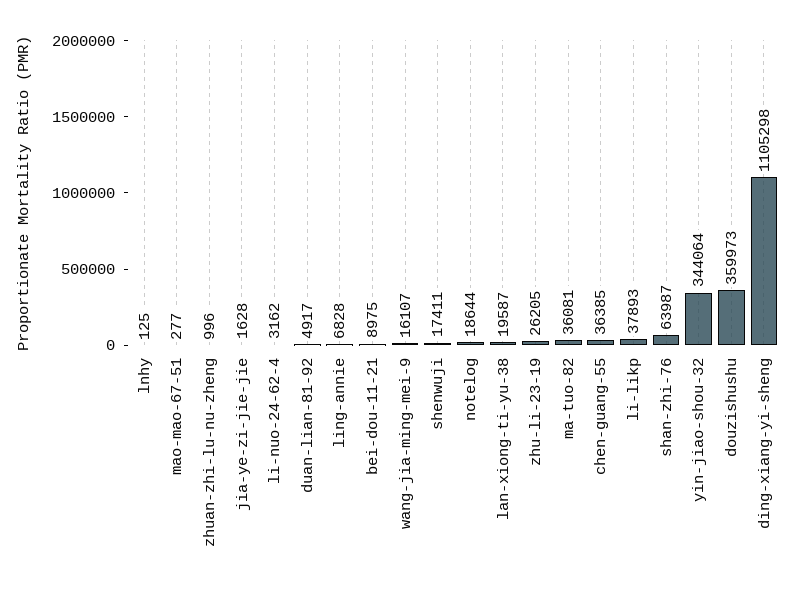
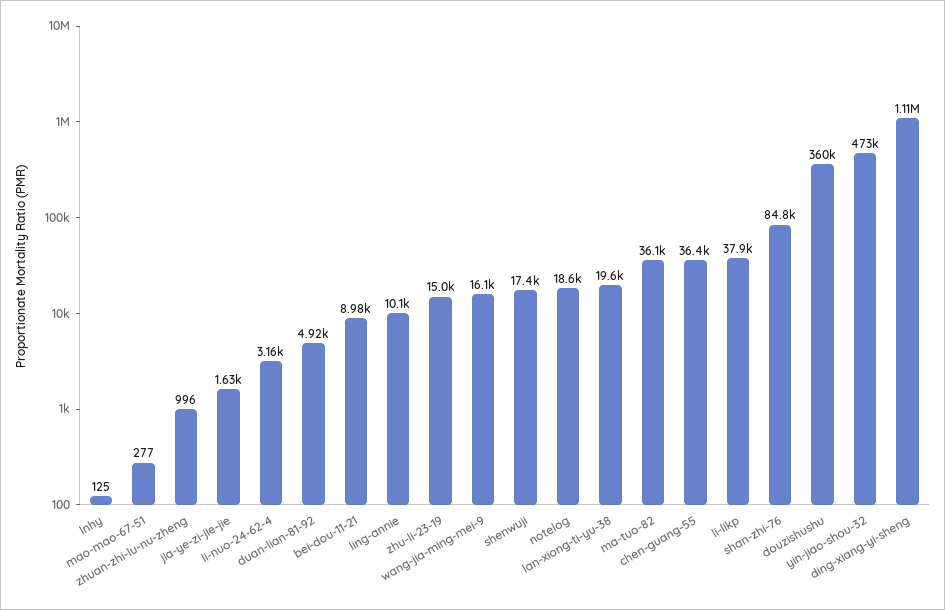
  {
    "lnhy": 125,
    "mao-mao-67-51": 277,
    "zhuan-zhi-lu-nu-zheng": 996,
    "jia-ye-zi-jie-jie": 1628,
    "li-nuo-24-62-4": 3162,
    "duan-lian-81-92": 4917,
-   "ling-annie": 6828,
+   "ling-annie": 10100,
    "bei-dou-11-21": 8975,
    "wang-jia-ming-mei-9": 16107,
    "shenwuji": 17411,
    "notelog": 18644,
    "lan-xiong-ti-yu-38": 19587,
-   "zhu-li-23-19": 26205,
+   "zhu-li-23-19": 15000,
    "ma-tuo-82": 36081,
    "chen-guang-55": 36385,
    "li-likp": 37893,
-   "shan-zhi-76": 63987,
+   "shan-zhi-76": 84800,
-   "yin-jiao-shou-32": 344064,
+   "yin-jiao-shou-32": 473000,
    "douzishushu": 359973,
    "ding-xiang-yi-sheng": 1105298
  }

